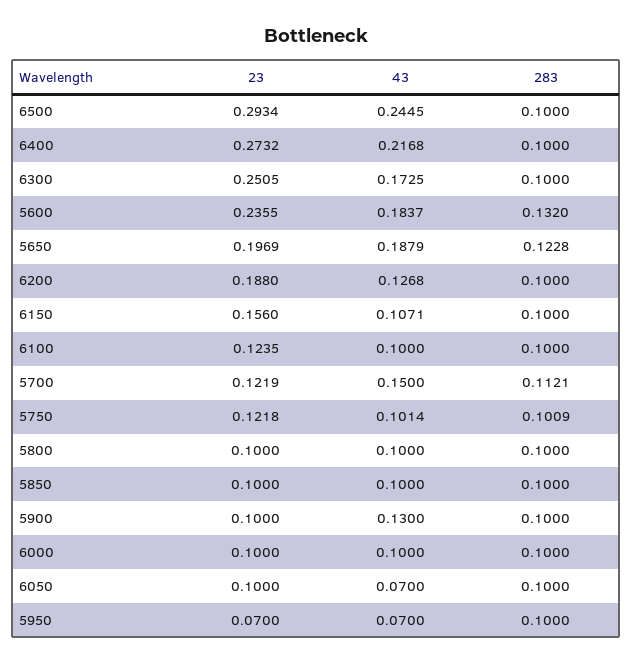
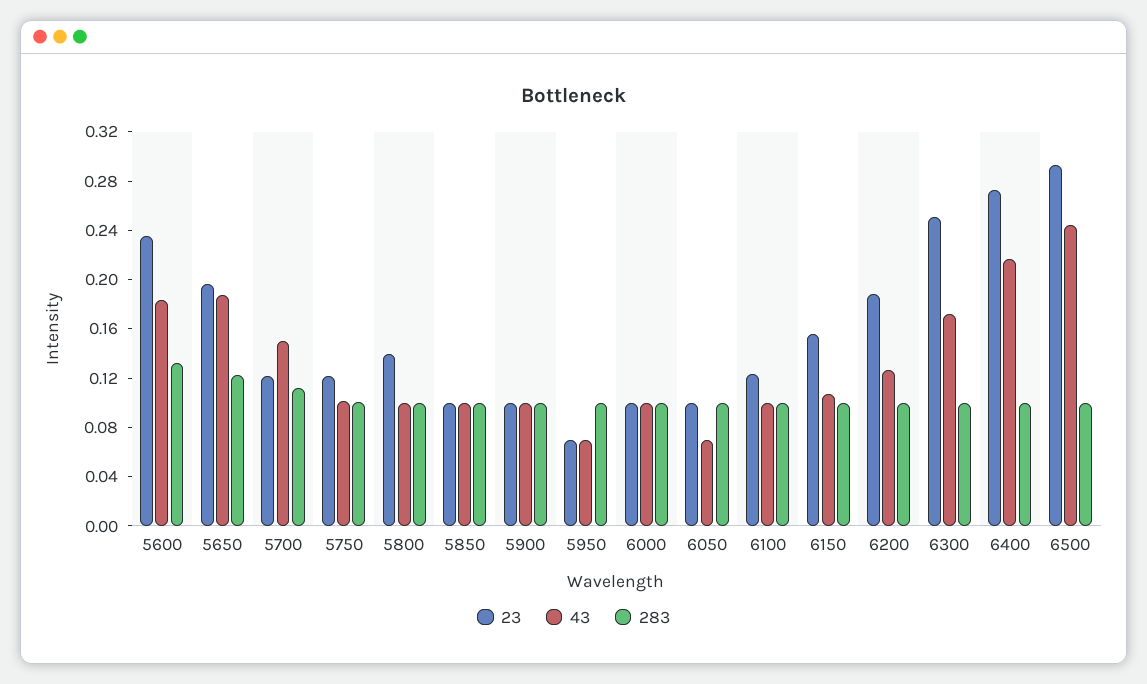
  {
    "23": {
      "6500": 0.2934,
      "6400": 0.2732,
      "6300": 0.2505,
      "5600": 0.2355,
      "5650": 0.1969,
      "6200": 0.188,
      "6150": 0.156,
      "6100": 0.1235,
      "5700": 0.1219,
      "5750": 0.1218,
-     "5800": 0.1,
+     "5800": 0.14,
      "5850": 0.1,
      "5900": 0.1,
      "6000": 0.1,
      "6050": 0.1,
      "5950": 0.07
    },
    "43": {
      "6500": 0.2445,
      "6400": 0.2168,
      "6300": 0.1725,
      "5600": 0.1837,
      "5650": 0.1879,
      "6200": 0.1268,
      "6150": 0.1071,
      "6100": 0.1,
      "5700": 0.15,
      "5750": 0.1014,
      "5800": 0.1,
      "5850": 0.1,
-     "5900": 0.13,
+     "5900": 0.1,
      "6000": 0.1,
      "6050": 0.07,
      "5950": 0.07
    },
    "283": {
      "6500": 0.1,
      "6400": 0.1,
      "6300": 0.1,
      "5600": 0.132,
      "5650": 0.1228,
      "6200": 0.1,
      "6150": 0.1,
      "6100": 0.1,
      "5700": 0.1121,
      "5750": 0.1009,
      "5800": 0.1,
      "5850": 0.1,
      "5900": 0.1,
      "6000": 0.1,
      "6050": 0.1,
      "5950": 0.1
    }
  }

